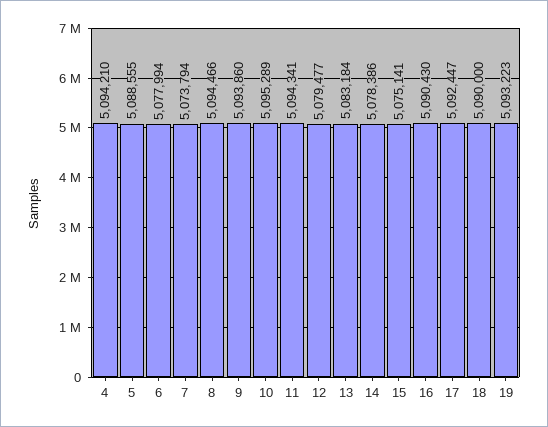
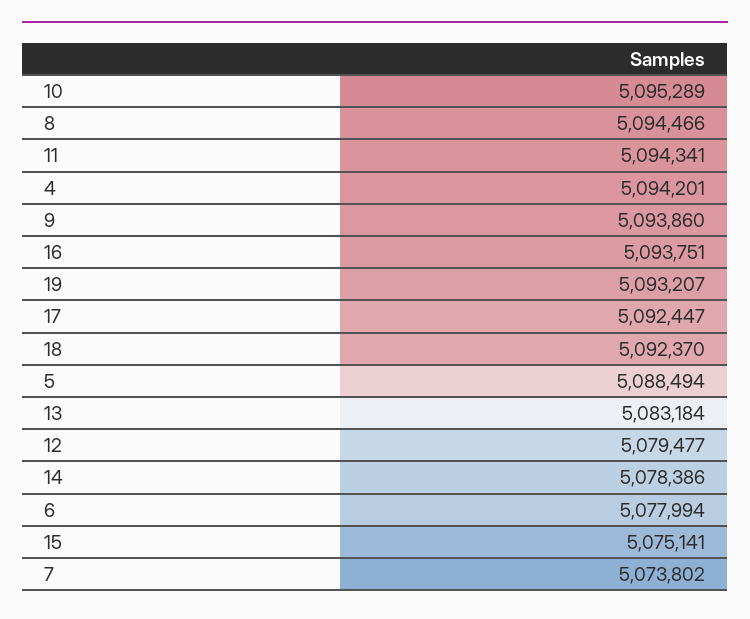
  {
-   "4": 5094210,
+   "4": 5094201,
-   "5": 5088555,
+   "5": 5088494,
    "6": 5077994,
-   "7": 5073794,
+   "7": 5073802,
    "8": 5094466,
    "9": 5093860,
    "10": 5095289,
    "11": 5094341,
    "12": 5079477,
    "13": 5083184,
    "14": 5078386,
    "15": 5075141,
-   "16": 5090430,
+   "16": 5093751,
    "17": 5092447,
-   "18": 5090000,
+   "18": 5092370,
-   "19": 5093223
+   "19": 5093207
  }

